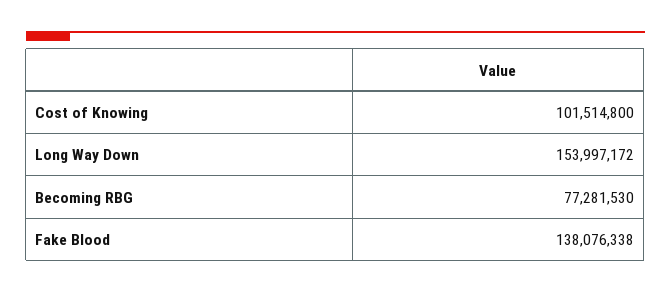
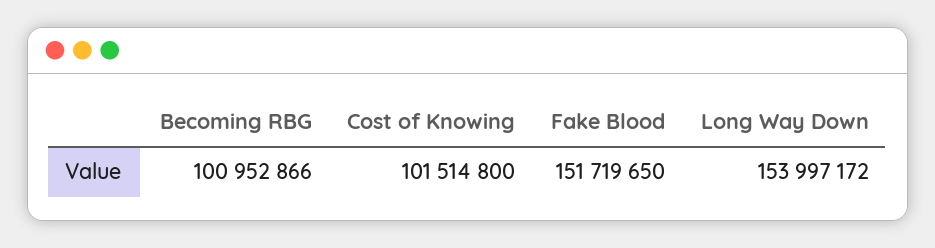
  {
    "Cost of Knowing": 101514800,
    "Long Way Down": 153997172,
-   "Becoming RBG": 77281530,
+   "Becoming RBG": 100952866,
-   "Fake Blood": 138076338
+   "Fake Blood": 151719650
  }

